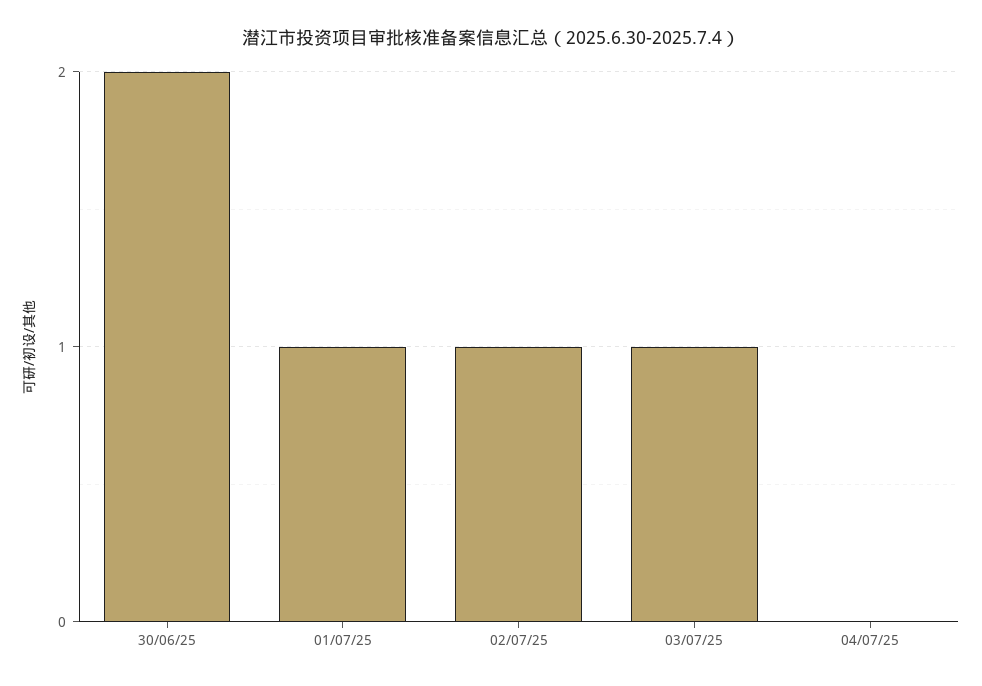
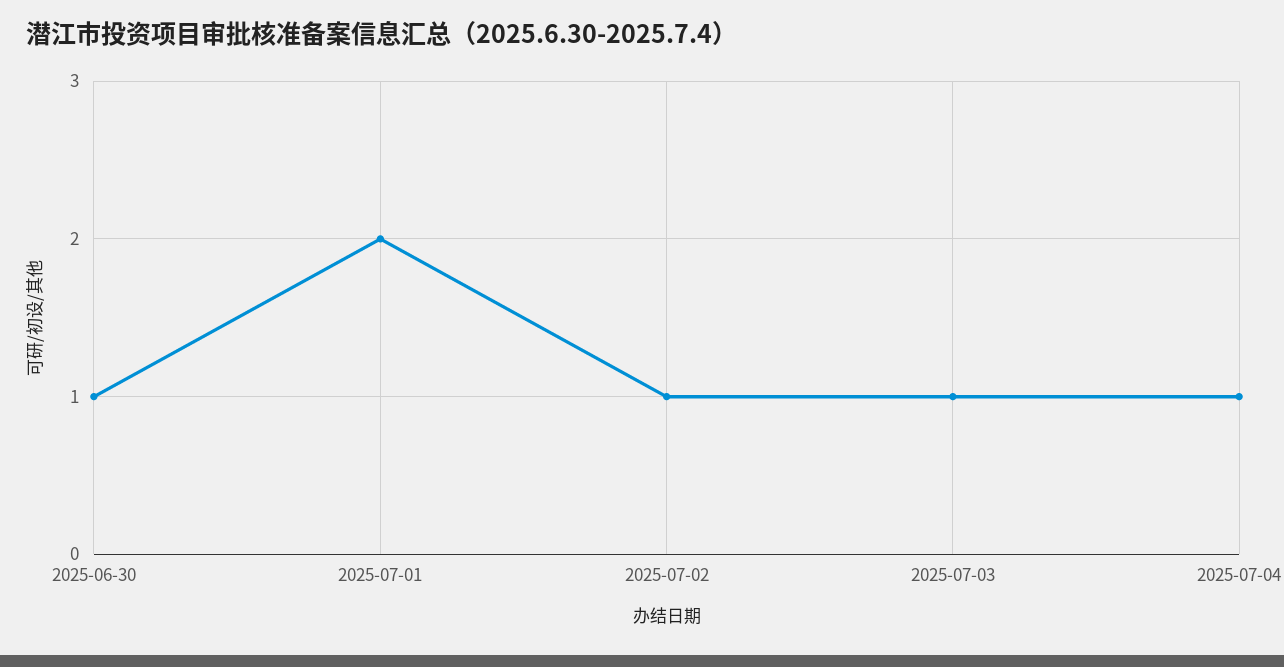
  {
-   "30/06/25": 2,
+   "30/06/25": 1,
-   "01/07/25": 1,
+   "01/07/25": 2,
    "02/07/25": 1,
    "03/07/25": 1,
-   "04/07/25": 0
+   "04/07/25": 1
  }

